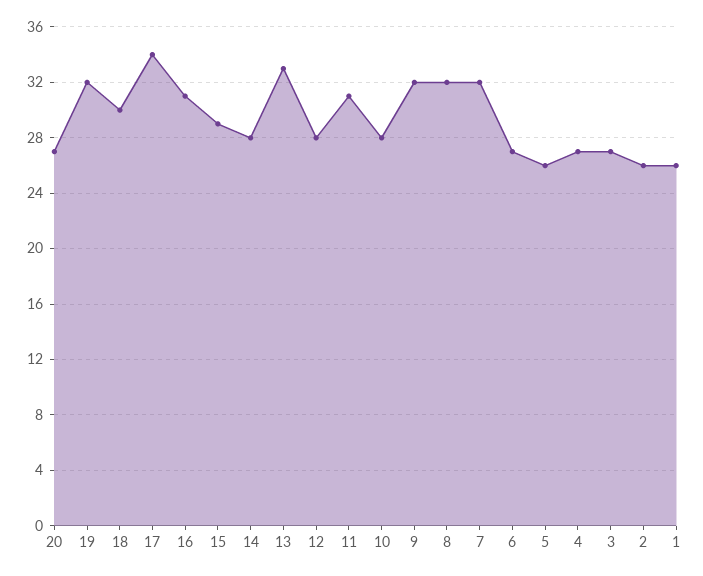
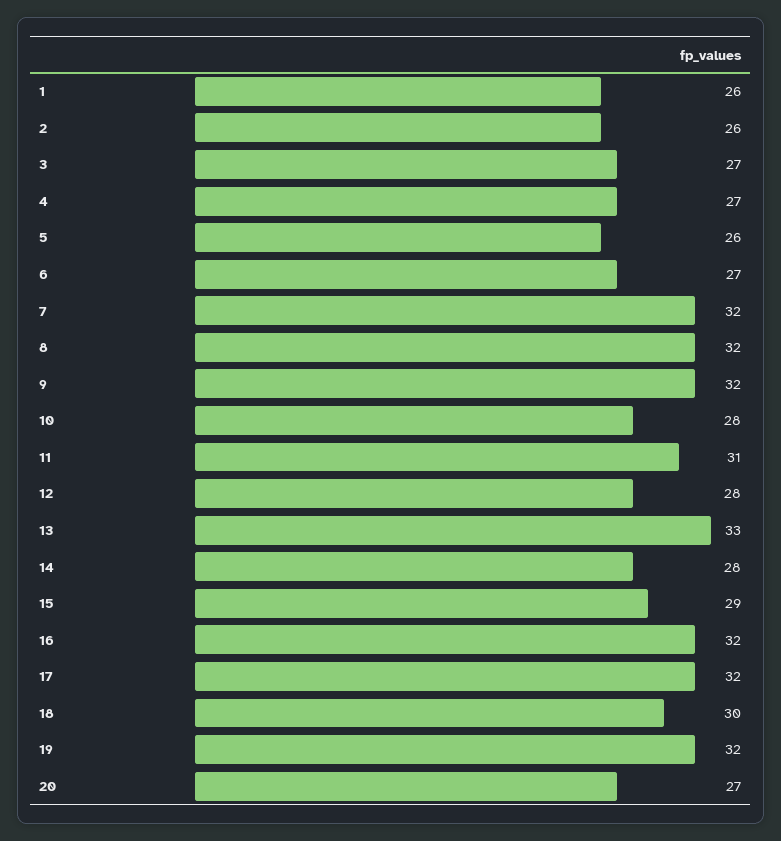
  {
    "20": 27,
    "19": 32,
    "18": 30,
-   "17": 34,
+   "17": 32,
-   "16": 31,
+   "16": 32,
    "15": 29,
    "14": 28,
    "13": 33,
    "12": 28,
    "11": 31,
    "10": 28,
    "9": 32,
    "8": 32,
    "7": 32,
    "6": 27,
    "5": 26,
    "4": 27,
    "3": 27,
    "2": 26,
    "1": 26
  }

